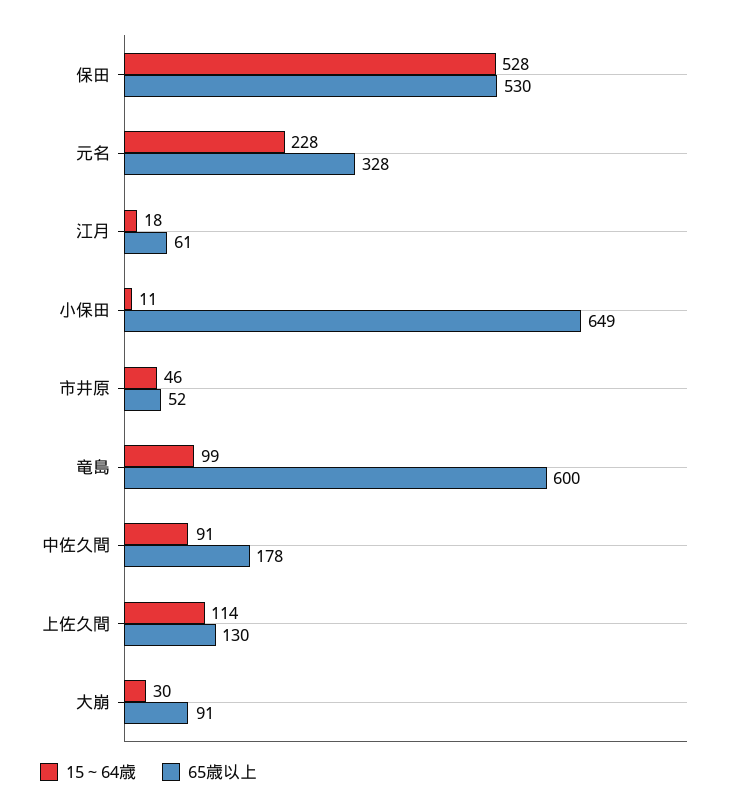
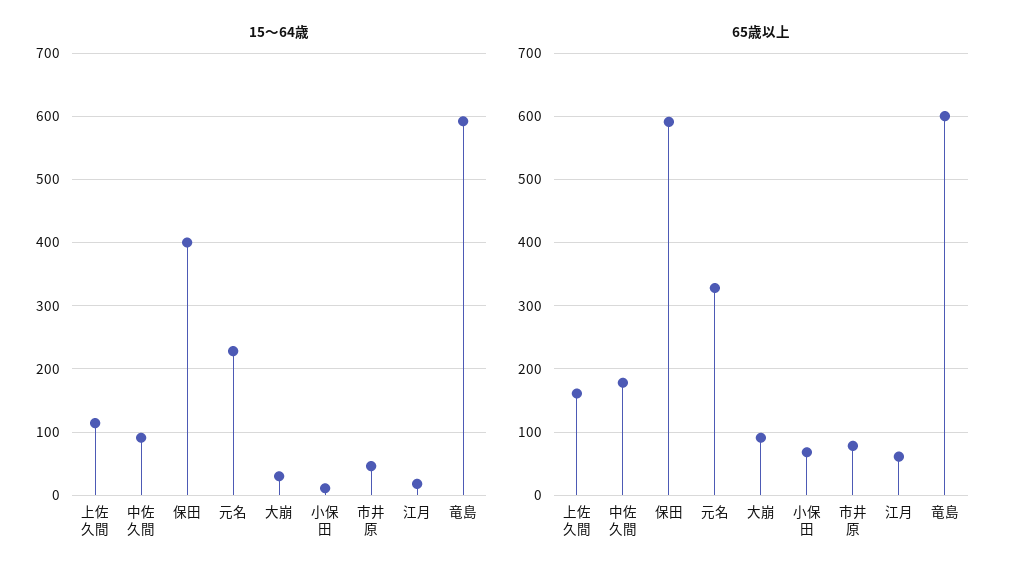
  {
    "15～64歳": {
-     "保田": 528,
+     "保田": 400,
      "元名": 228,
      "江月": 18,
      "小保田": 11,
      "市井原": 46,
-     "竜島": 99,
+     "竜島": 590,
      "中佐久間": 91,
      "上佐久間": 114,
      "大崩": 30
    },
    "65歳以上": {
-     "保田": 530,
+     "保田": 590,
      "元名": 328,
      "江月": 61,
-     "小保田": 649,
+     "小保田": 70,
-     "市井原": 52,
+     "市井原": 80,
      "竜島": 600,
      "中佐久間": 178,
-     "上佐久間": 130,
+     "上佐久間": 160,
      "大崩": 91
    }
  }

